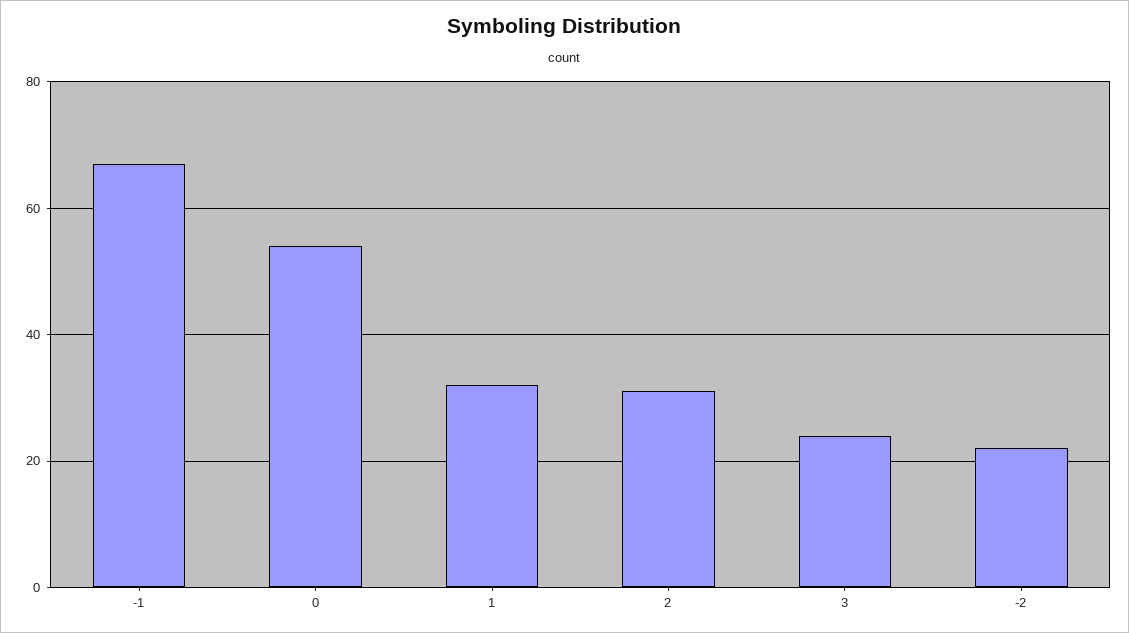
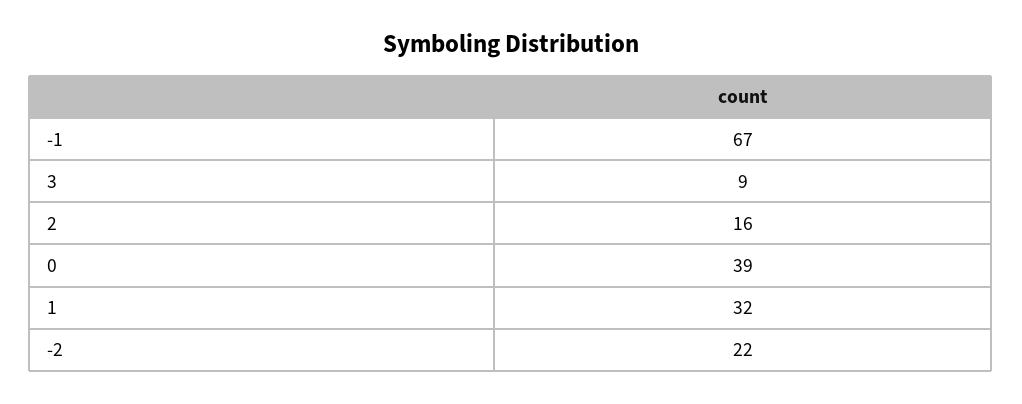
  {
    "-1": 67,
-   "0": 55,
+   "0": 39,
    "1": 32,
-   "2": 30,
+   "2": 16,
-   "3": 25,
+   "3": 9,
    "-2": 22
  }

